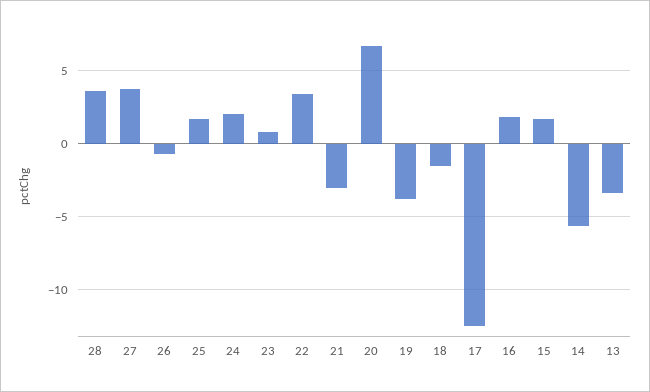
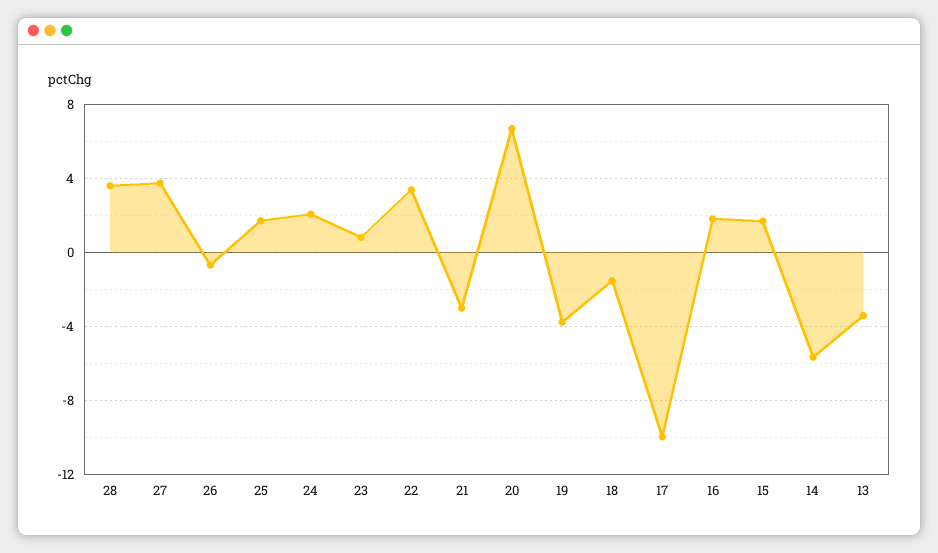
  {
    "28": 3.5,
    "27": 3.5,
    "26": -0.5,
    "25": 1.5,
    "24": 2,
    "23": 1,
    "22": 3.5,
    "21": -3,
    "20": 6.5,
    "19": -4,
    "18": -1.5,
-   "17": -12.5,
+   "17": -10,
    "16": 2,
    "15": 1.5,
    "14": -5.5,
    "13": -3.5
  }

